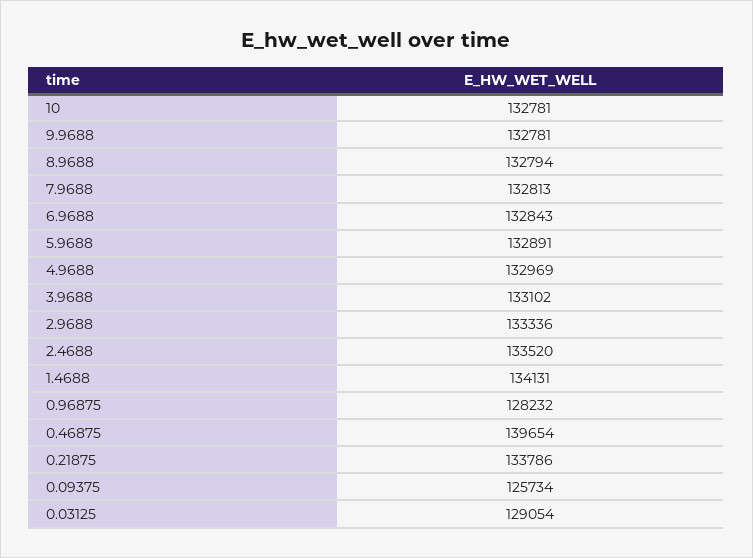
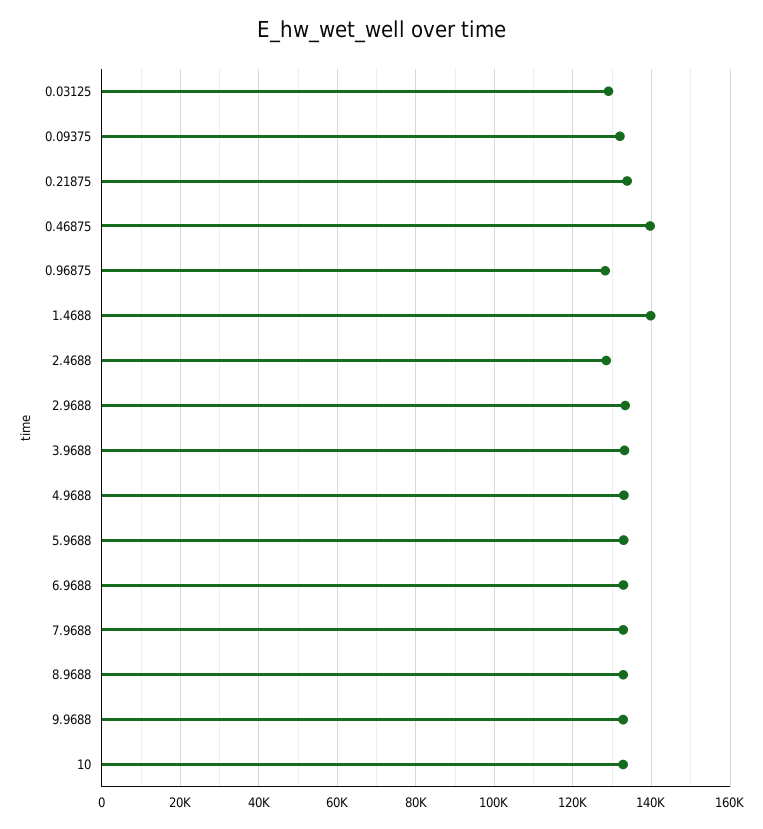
  {
    "10": 132781,
    "9.9688": 132781,
    "8.9688": 132794,
    "7.9688": 132813,
    "6.9688": 132843,
    "5.9688": 132891,
    "4.9688": 132969,
    "3.9688": 133102,
    "2.9688": 133336,
-   "2.4688": 133520,
+   "2.4688": 128000,
-   "1.4688": 134131,
+   "1.4688": 140000,
    "0.96875": 128232,
    "0.46875": 139654,
    "0.21875": 133786,
-   "0.09375": 125734,
+   "0.09375": 132000,
    "0.03125": 129054
  }

